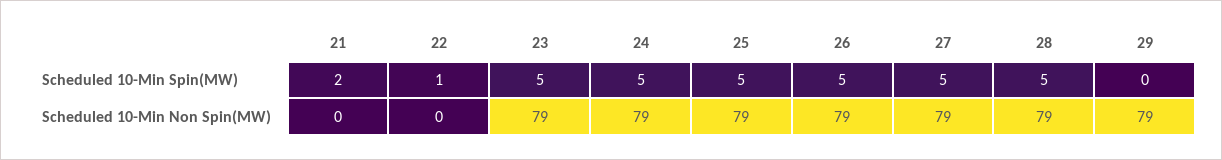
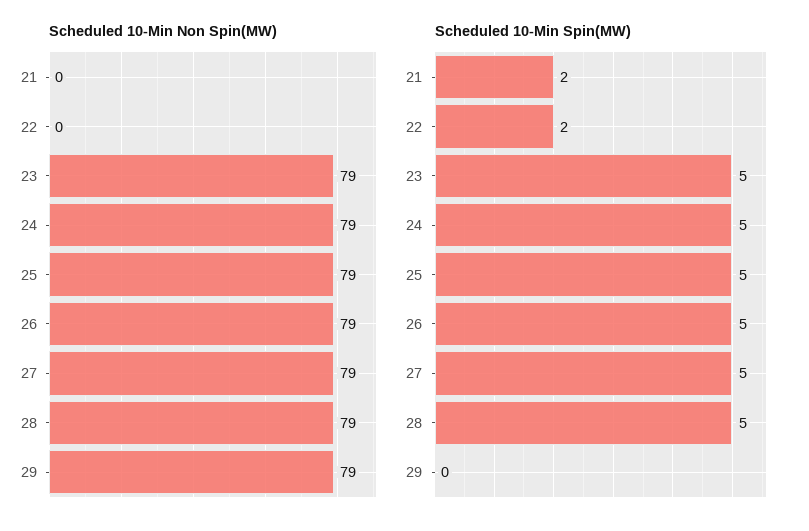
  {
    "Scheduled 10-Min Spin(MW)": {
      "21": 2,
-     "22": 1,
+     "22": 2,
      "23": 5,
      "24": 5,
      "25": 5,
      "26": 5,
      "27": 5,
      "28": 5,
      "29": 0
    },
    "Scheduled 10-Min Non Spin(MW)": {
      "21": 0,
      "22": 0,
      "23": 79,
      "24": 79,
      "25": 79,
      "26": 79,
      "27": 79,
      "28": 79,
      "29": 79
    }
  }

